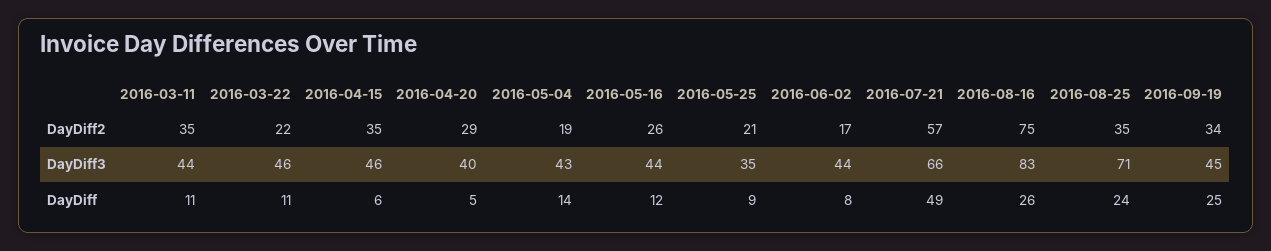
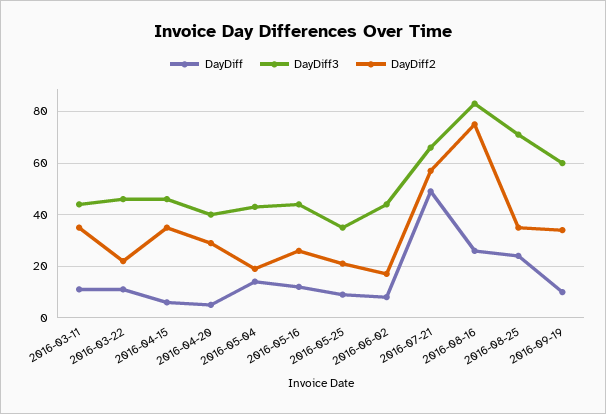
  {
    "DayDiff2": {
      "2016-03-11": 35,
      "2016-03-22": 22,
      "2016-04-15": 35,
      "2016-04-20": 29,
      "2016-05-04": 19,
      "2016-05-16": 26,
      "2016-05-25": 21,
      "2016-06-02": 17,
      "2016-07-21": 57,
      "2016-08-16": 75,
      "2016-08-25": 35,
      "2016-09-19": 34
    },
    "DayDiff3": {
      "2016-03-11": 44,
      "2016-03-22": 46,
      "2016-04-15": 46,
      "2016-04-20": 40,
      "2016-05-04": 43,
      "2016-05-16": 44,
      "2016-05-25": 35,
      "2016-06-02": 44,
      "2016-07-21": 66,
      "2016-08-16": 83,
      "2016-08-25": 71,
-     "2016-09-19": 45
+     "2016-09-19": 60
    },
    "DayDiff": {
      "2016-03-11": 11,
      "2016-03-22": 11,
      "2016-04-15": 6,
      "2016-04-20": 5,
      "2016-05-04": 14,
      "2016-05-16": 12,
      "2016-05-25": 9,
      "2016-06-02": 8,
      "2016-07-21": 49,
      "2016-08-16": 26,
      "2016-08-25": 24,
-     "2016-09-19": 25
+     "2016-09-19": 10
    }
  }

